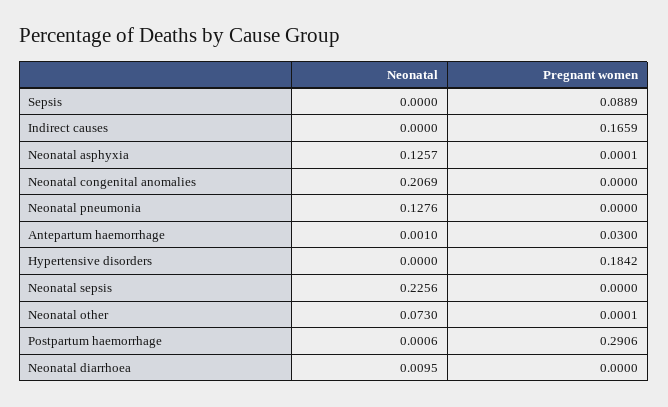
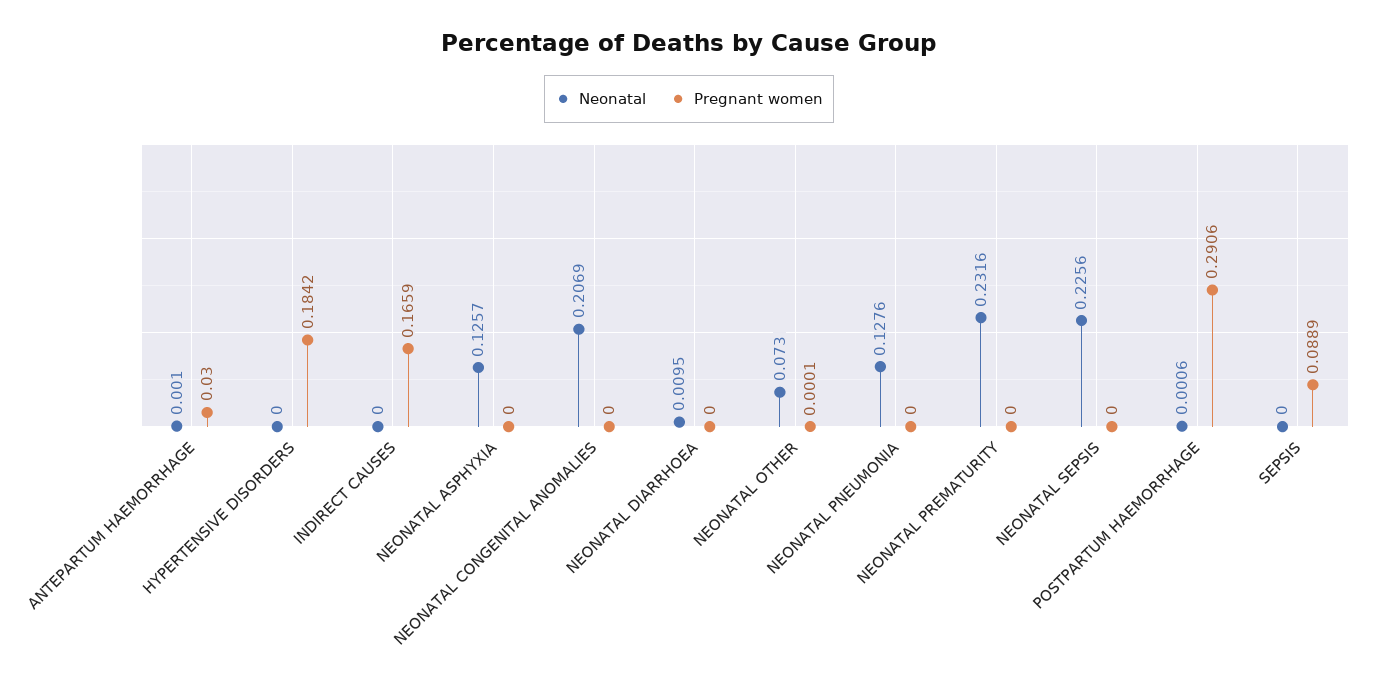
  {
    "Neonatal": {
      "Sepsis": 0,
      "Indirect causes": 0,
      "Neonatal asphyxia": 0.1257,
      "Neonatal congenital anomalies": 0.2069,
      "Neonatal pneumonia": 0.1276,
      "Antepartum haemorrhage": 0.001,
      "Hypertensive disorders": 0,
      "Neonatal sepsis": 0.2256,
      "Neonatal other": 0.073,
      "Postpartum haemorrhage": 0.0006,
-     "Neonatal diarrhoea": 0.0095
+     "Neonatal diarrhoea": 0.0095,
+     "NEONATAL PREMATURITY": 0.2316
    },
    "Pregnant women": {
      "Sepsis": 0.0889,
      "Indirect causes": 0.1659,
-     "Neonatal asphyxia": 0.0001,
+     "Neonatal asphyxia": 0,
      "Neonatal congenital anomalies": 0,
      "Neonatal pneumonia": 0,
      "Antepartum haemorrhage": 0.03,
      "Hypertensive disorders": 0.1842,
      "Neonatal sepsis": 0,
      "Neonatal other": 0.0001,
      "Postpartum haemorrhage": 0.2906,
-     "Neonatal diarrhoea": 0
+     "Neonatal diarrhoea": 0,
+     "NEONATAL PREMATURITY": 0
    }
  }

